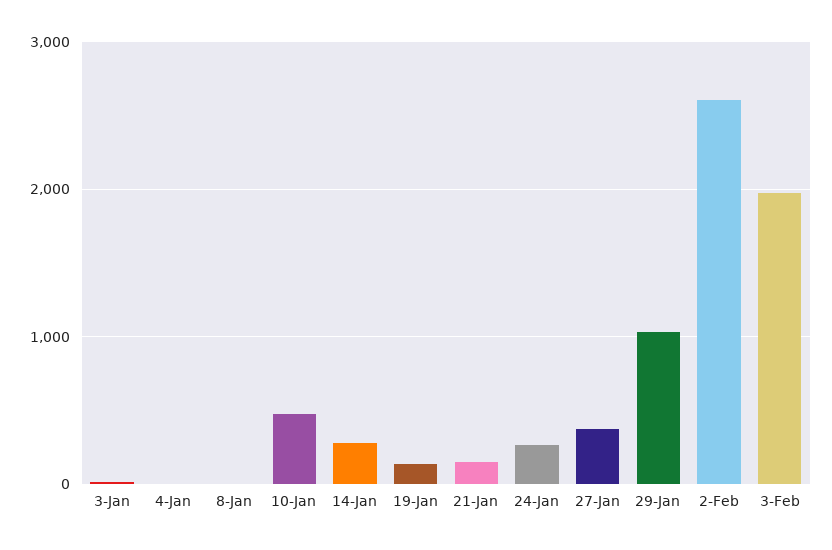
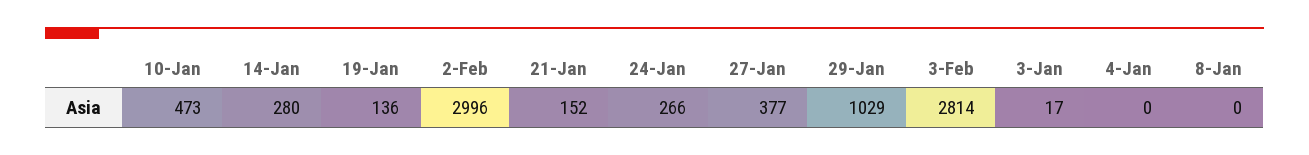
  {
    "3-Jan": 17,
    "4-Jan": 0,
    "8-Jan": 0,
    "10-Jan": 473,
    "14-Jan": 280,
    "19-Jan": 136,
    "21-Jan": 152,
    "24-Jan": 266,
    "27-Jan": 377,
    "29-Jan": 1029,
-   "2-Feb": 2600,
+   "2-Feb": 2996,
-   "3-Feb": 2000
+   "3-Feb": 2814
  }

